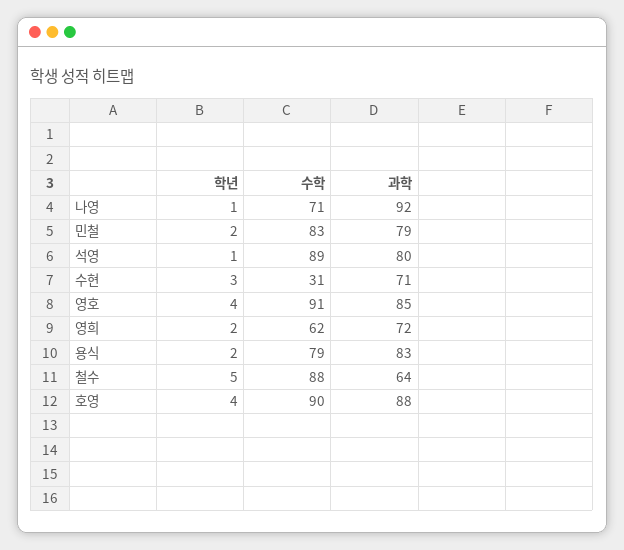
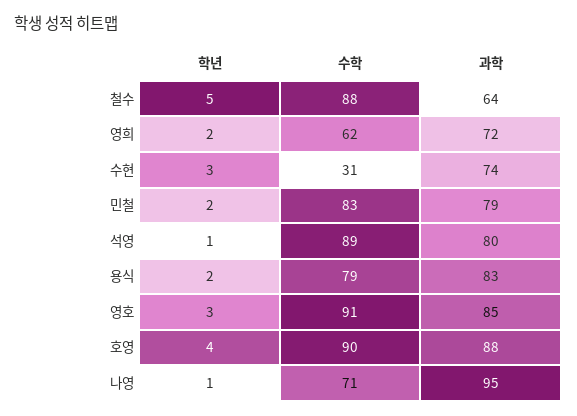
  {
    "학년": {
      "나영": 1,
      "민철": 2,
      "석영": 1,
      "수현": 3,
-     "영호": 4,
+     "영호": 3,
      "영희": 2,
      "용식": 2,
      "철수": 5,
      "호영": 4
    },
    "수학": {
      "나영": 71,
      "민철": 83,
      "석영": 89,
      "수현": 31,
      "영호": 91,
      "영희": 62,
      "용식": 79,
      "철수": 88,
      "호영": 90
    },
    "과학": {
-     "나영": 92,
+     "나영": 95,
      "민철": 79,
      "석영": 80,
-     "수현": 71,
+     "수현": 74,
      "영호": 85,
      "영희": 72,
      "용식": 83,
      "철수": 64,
      "호영": 88
    }
  }

